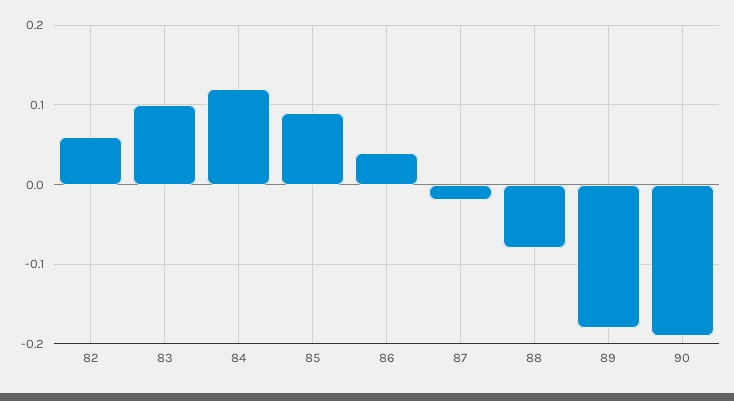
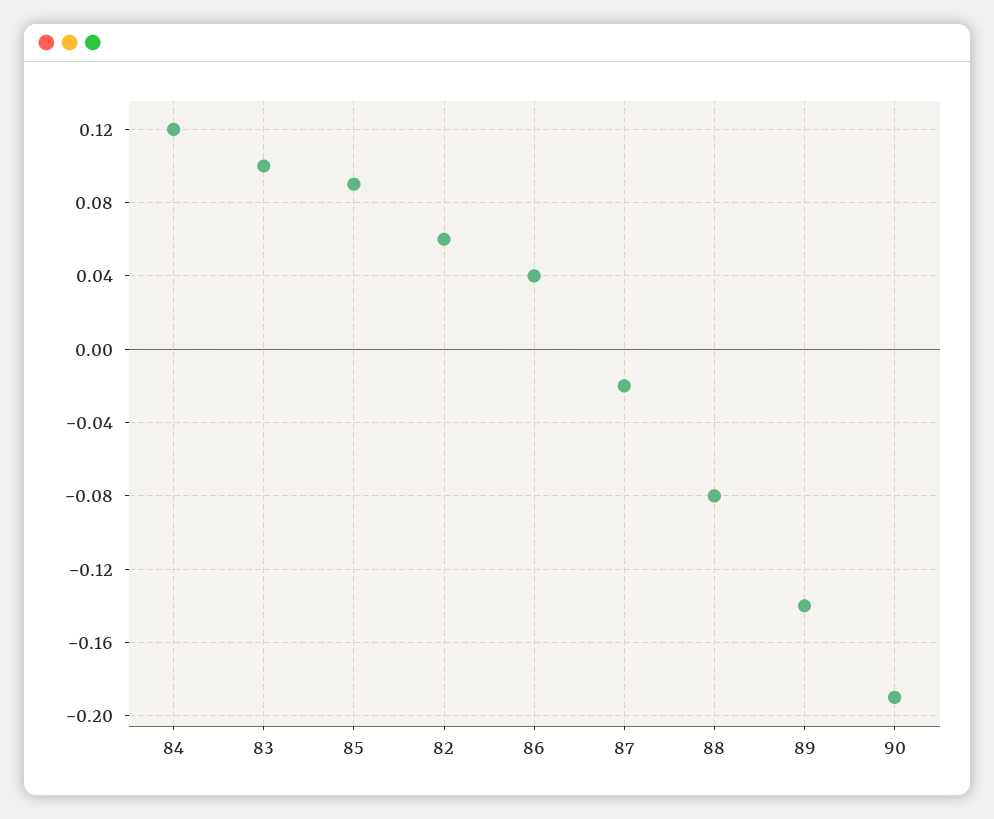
  {
    "82": 0.06,
    "83": 0.1,
    "84": 0.12,
    "85": 0.09,
    "86": 0.04,
    "87": -0.02,
    "88": -0.08,
-   "89": -0.18,
+   "89": -0.14,
    "90": -0.19
  }

